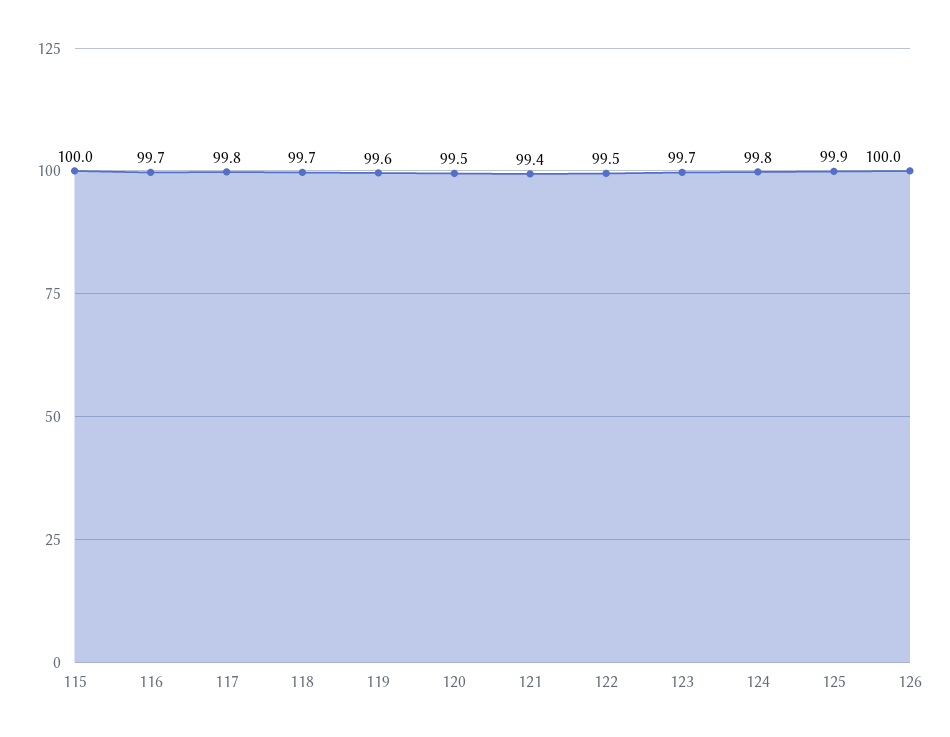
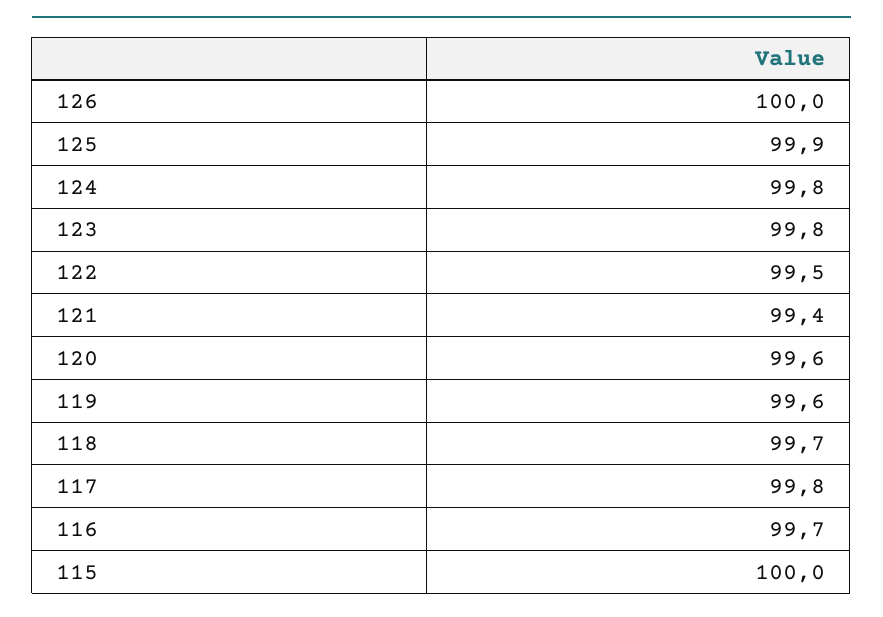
  {
    "115": 100,
    "116": 99.7,
    "117": 99.8,
    "118": 99.7,
    "119": 99.6,
-   "120": 99.5,
+   "120": 99.6,
    "121": 99.4,
    "122": 99.5,
-   "123": 99.7,
+   "123": 99.8,
    "124": 99.8,
    "125": 99.9,
    "126": 100
  }

